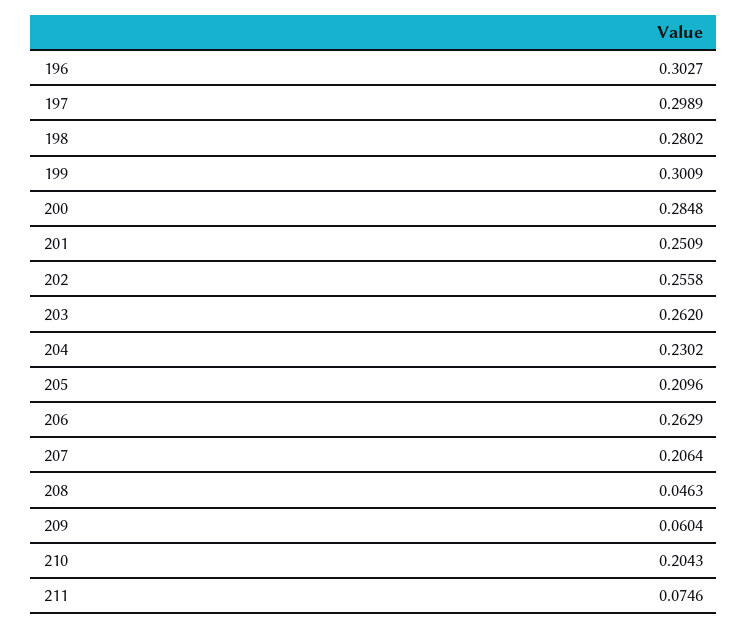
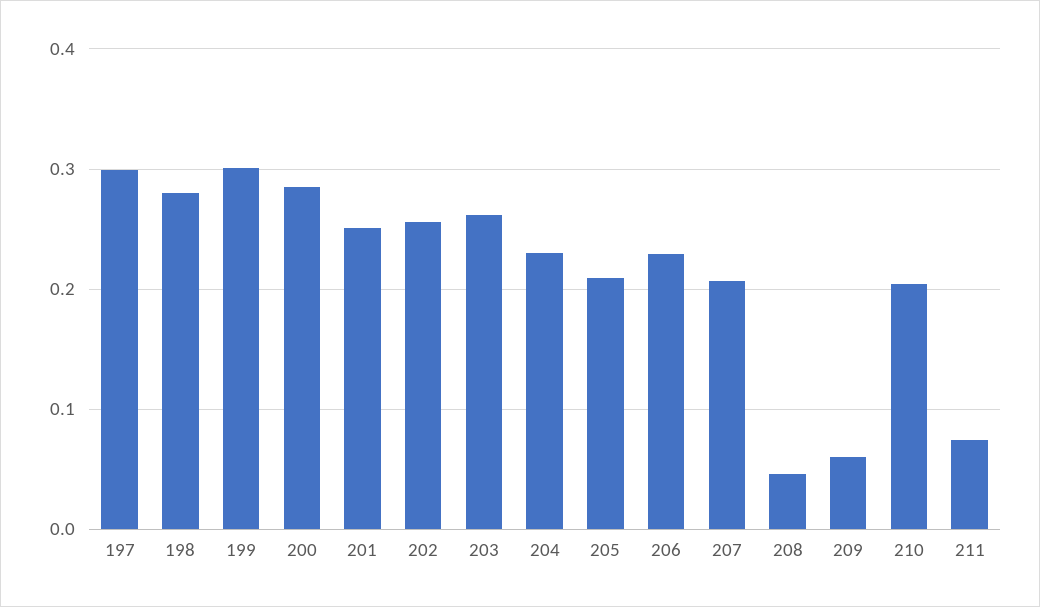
  {
-   "196": 0.3027,
    "197": 0.2989,
    "198": 0.2802,
    "199": 0.3009,
    "200": 0.2848,
    "201": 0.2509,
    "202": 0.2558,
    "203": 0.262,
    "204": 0.2302,
    "205": 0.2096,
-   "206": 0.2629,
+   "206": 0.23,
    "207": 0.2064,
    "208": 0.0463,
    "209": 0.0604,
    "210": 0.2043,
    "211": 0.0746
  }

